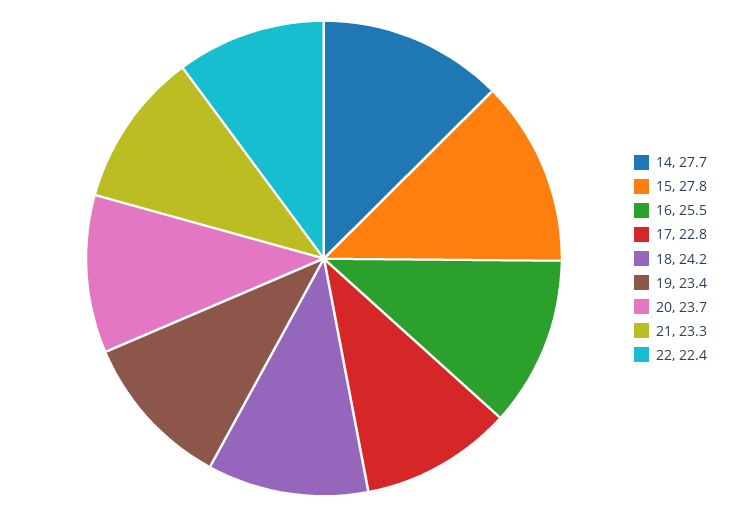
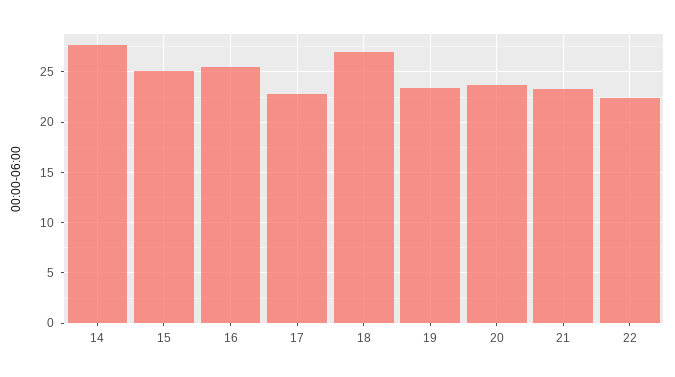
  {
    "14": 27.7,
-   "15": 27.8,
+   "15": 25,
    "16": 25.5,
    "17": 22.8,
-   "18": 24.2,
+   "18": 27,
    "19": 23.4,
    "20": 23.7,
    "21": 23.3,
    "22": 22.4
  }

